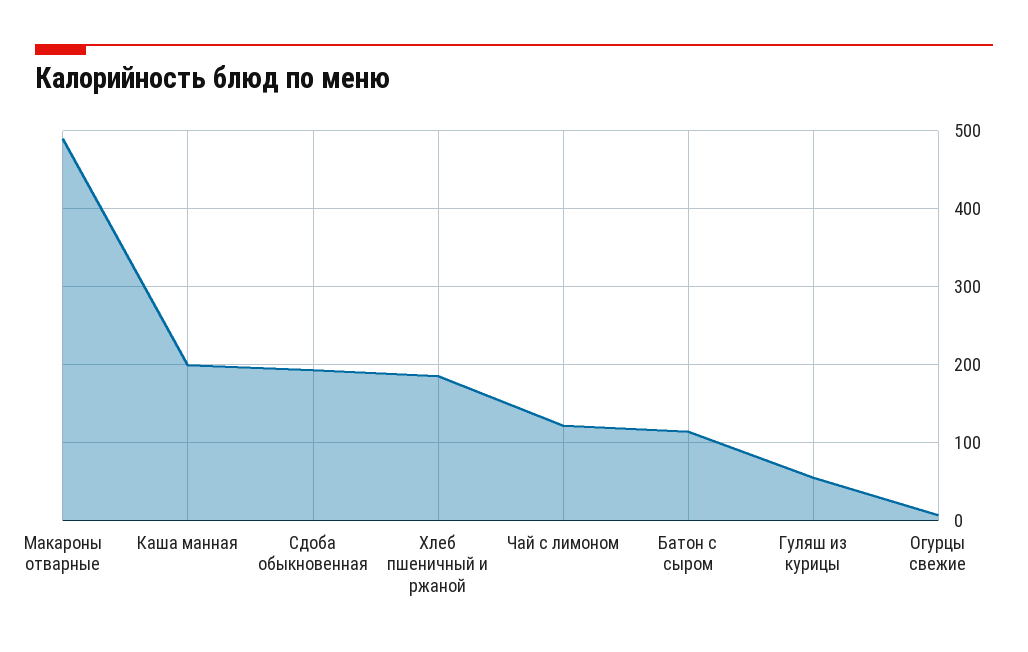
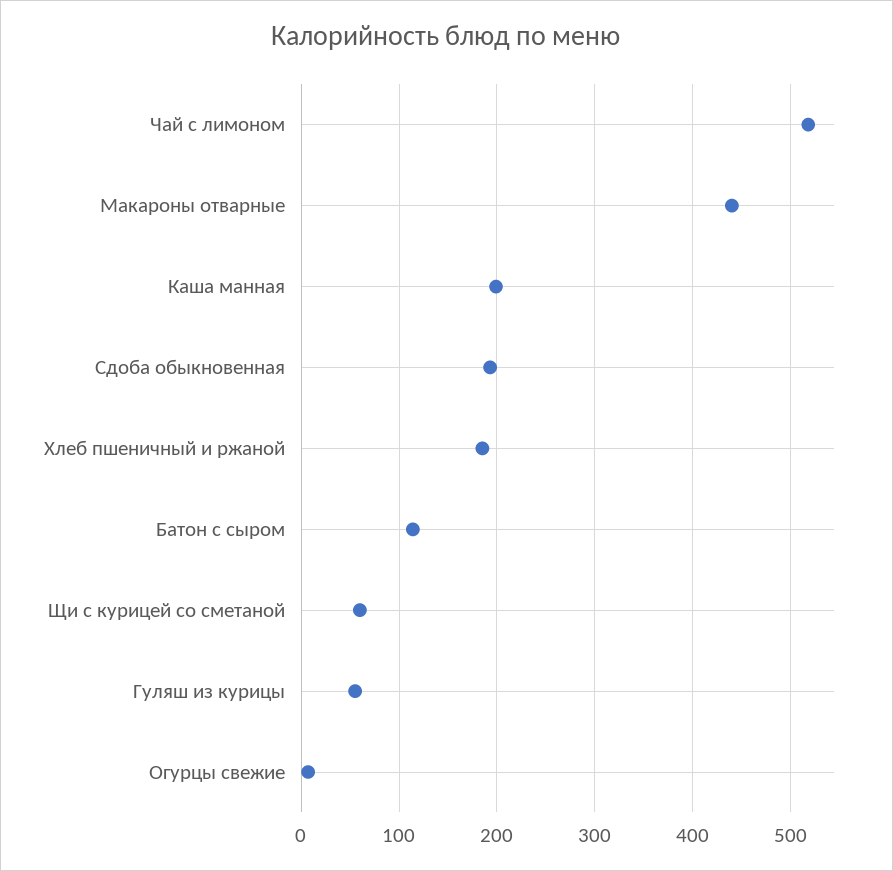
  {
-   "Макароны отварные": 490,
+   "Макароны отварные": 440,
    "Каша манная": 200,
    "Сдоба обыкновенная": 190,
    "Хлеб пшеничный и ржаной": 190,
-   "Чай с лимоном": 120,
+   "Чай с лимоном": 520,
    "Батон с сыром": 110,
    "Гуляш из курицы": 60,
-   "Огурцы свежие": 10
+   "Огурцы свежие": 10,
+   "Щи с курицей со сметаной": 60
  }

